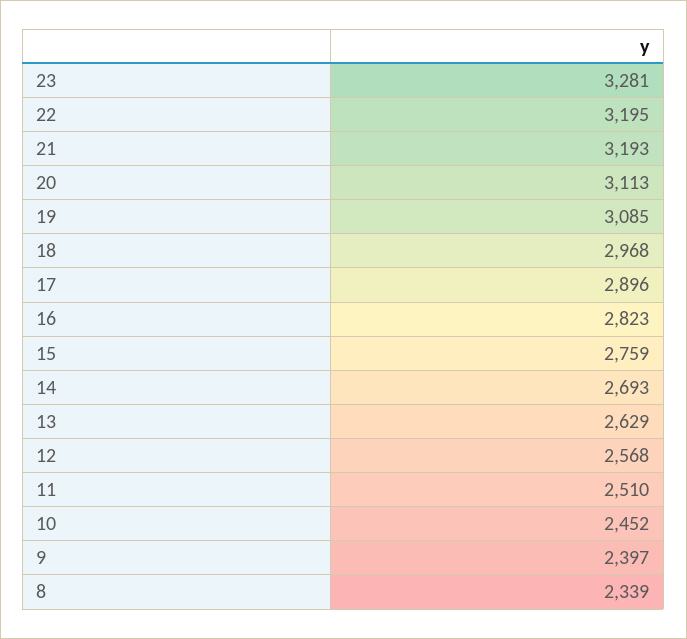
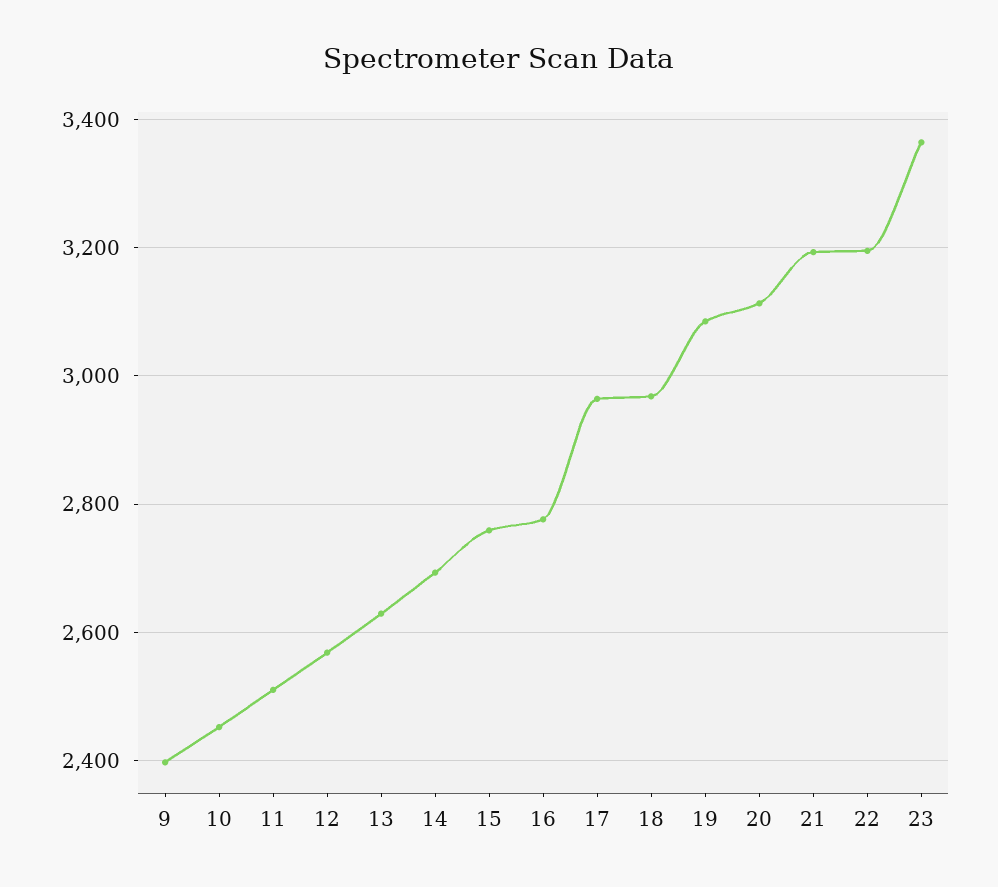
  {
-   "23": 3281,
+   "23": 3360,
    "22": 3195,
    "21": 3193,
    "20": 3113,
    "19": 3085,
    "18": 2968,
-   "17": 2896,
+   "17": 2960,
-   "16": 2823,
+   "16": 2780,
    "15": 2759,
    "14": 2693,
    "13": 2629,
    "12": 2568,
    "11": 2510,
    "10": 2452,
-   "9": 2397,
+   "9": 2397
-   "8": 2339
  }

